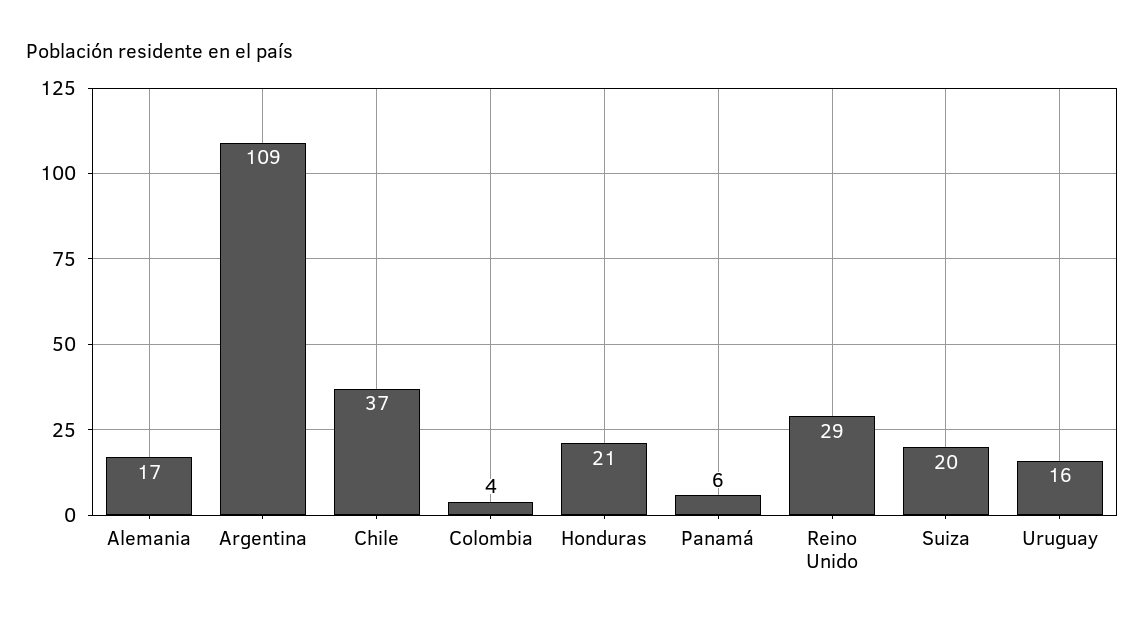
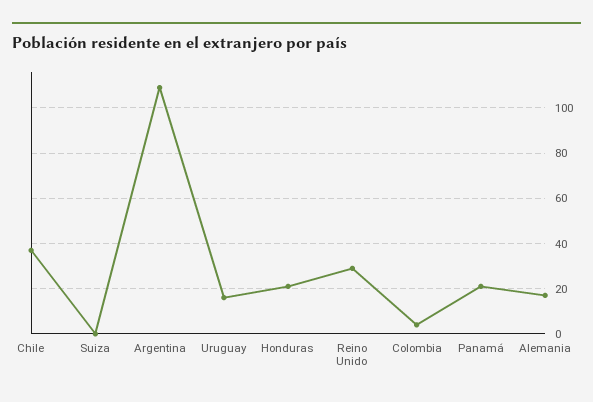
  {
    "Alemania": 17,
    "Argentina": 109,
    "Chile": 37,
    "Colombia": 4,
    "Honduras": 21,
-   "Panamá": 6,
+   "Panamá": 20,
    "Reino Unido": 29,
-   "Suiza": 20,
+   "Suiza": 0,
    "Uruguay": 16
  }

